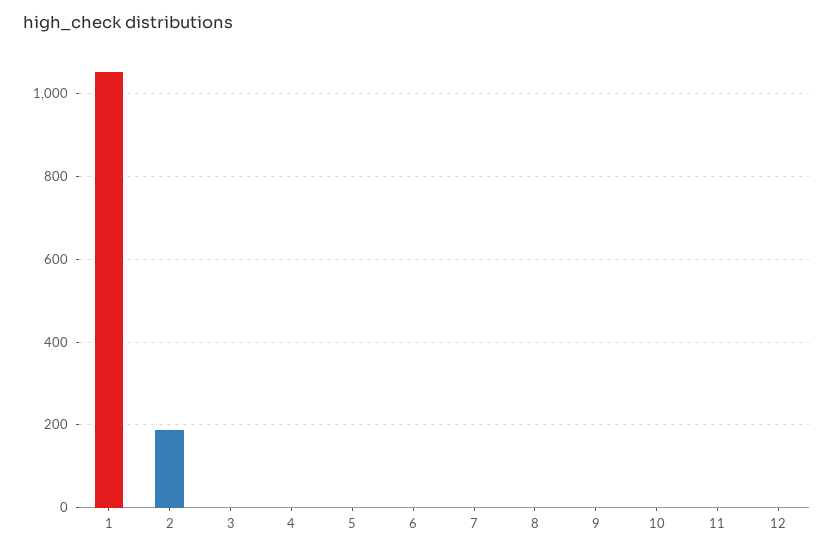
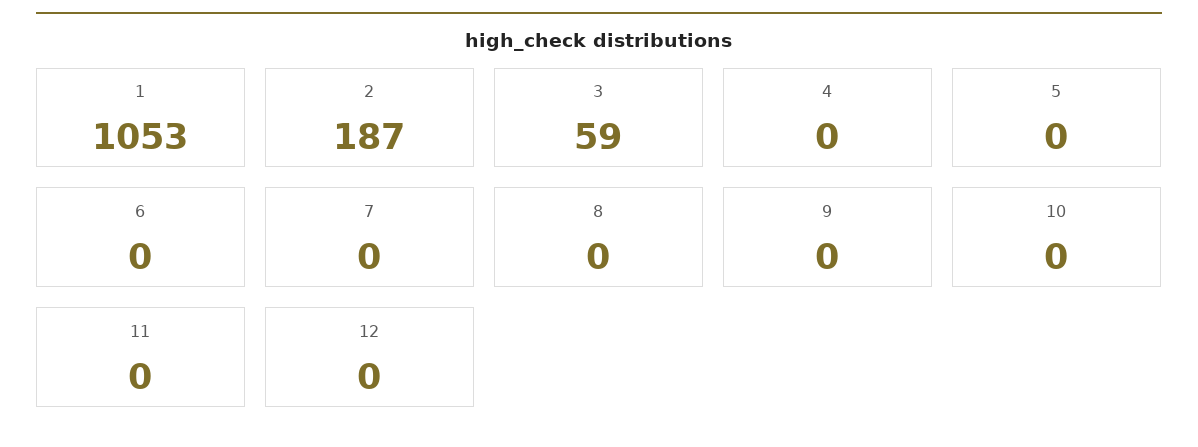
  {
    "1": 1053,
    "2": 187,
-   "3": 0,
+   "3": 59,
    "4": 0,
    "5": 0,
    "6": 0,
    "7": 0,
    "8": 0,
    "9": 0,
    "10": 0,
    "11": 0,
    "12": 0
  }

